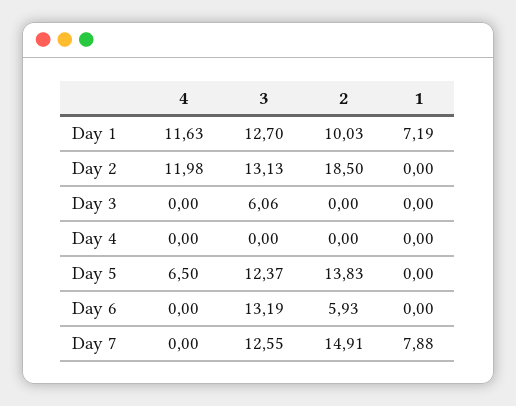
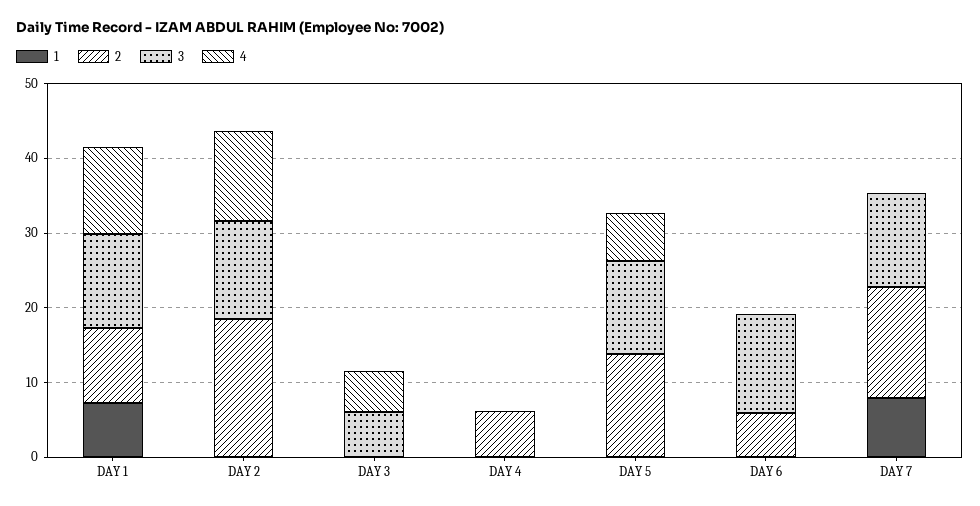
  {
    "4": {
      "Day 1": 11.63,
      "Day 2": 11.98,
-     "Day 3": 0,
+     "Day 3": 6,
      "Day 4": 0,
      "Day 5": 6.5,
      "Day 6": 0,
      "Day 7": 0
    },
    "3": {
      "Day 1": 12.7,
      "Day 2": 13.13,
      "Day 3": 6.06,
      "Day 4": 0,
      "Day 5": 12.37,
      "Day 6": 13.19,
      "Day 7": 12.55
    },
    "2": {
      "Day 1": 10.03,
      "Day 2": 18.5,
      "Day 3": 0,
-     "Day 4": 0,
+     "Day 4": 6,
      "Day 5": 13.83,
      "Day 6": 5.93,
      "Day 7": 14.91
    },
    "1": {
      "Day 1": 7.19,
      "Day 2": 0,
      "Day 3": 0,
      "Day 4": 0,
      "Day 5": 0,
      "Day 6": 0,
      "Day 7": 7.88
    }
  }

